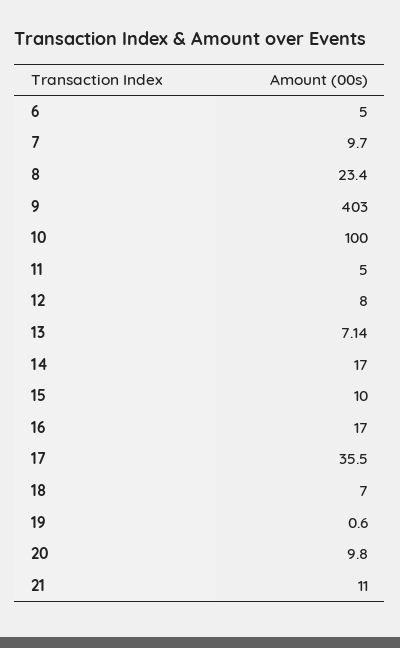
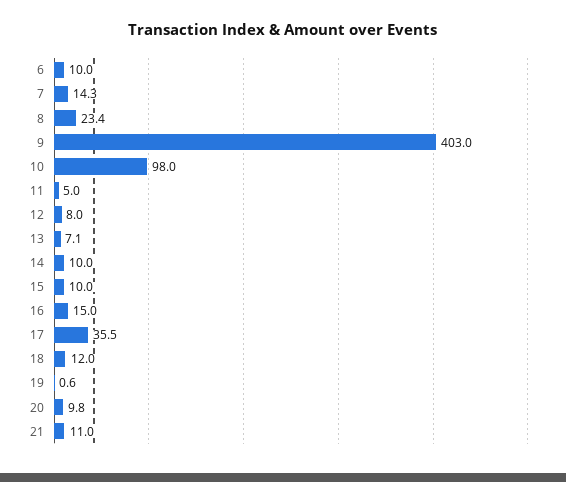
  {
-   "6": 5,
+   "6": 10,
-   "7": 9.7,
+   "7": 14.3,
    "8": 23.4,
    "9": 403,
-   "10": 100,
+   "10": 98,
    "11": 5,
    "12": 8,
    "13": 7.14,
-   "14": 17,
+   "14": 10,
    "15": 10,
-   "16": 17,
+   "16": 15,
    "17": 35.5,
-   "18": 7,
+   "18": 12,
    "19": 0.6,
    "20": 9.8,
    "21": 11
  }

